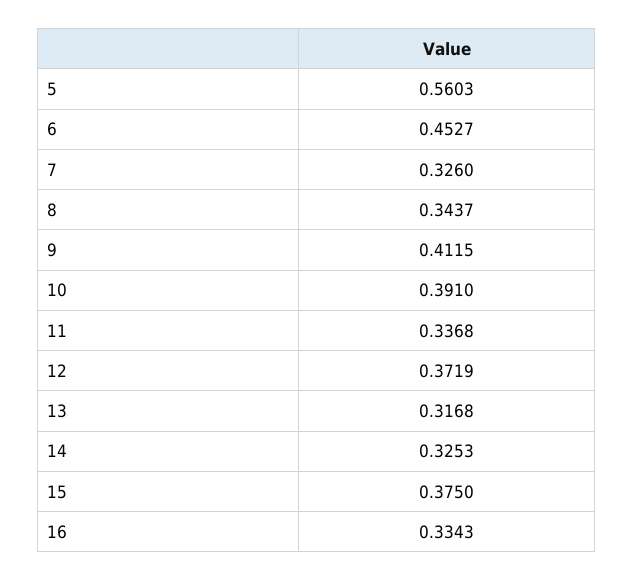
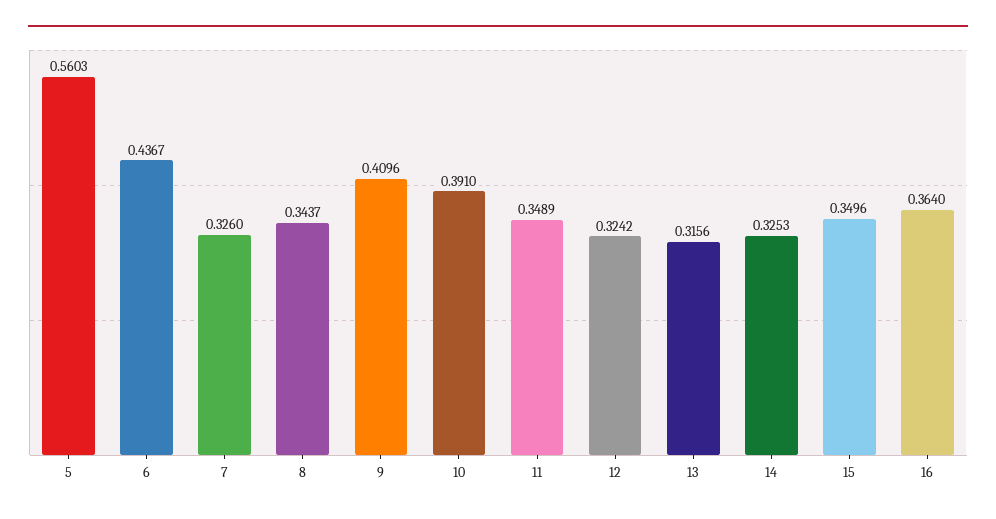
  {
    "5": 0.5603,
-   "6": 0.4527,
+   "6": 0.4367,
    "7": 0.326,
    "8": 0.3437,
-   "9": 0.4115,
+   "9": 0.4096,
    "10": 0.391,
-   "11": 0.3368,
+   "11": 0.3489,
-   "12": 0.3719,
+   "12": 0.3242,
-   "13": 0.3168,
+   "13": 0.3156,
    "14": 0.3253,
-   "15": 0.375,
+   "15": 0.3496,
-   "16": 0.3343
+   "16": 0.364
  }

